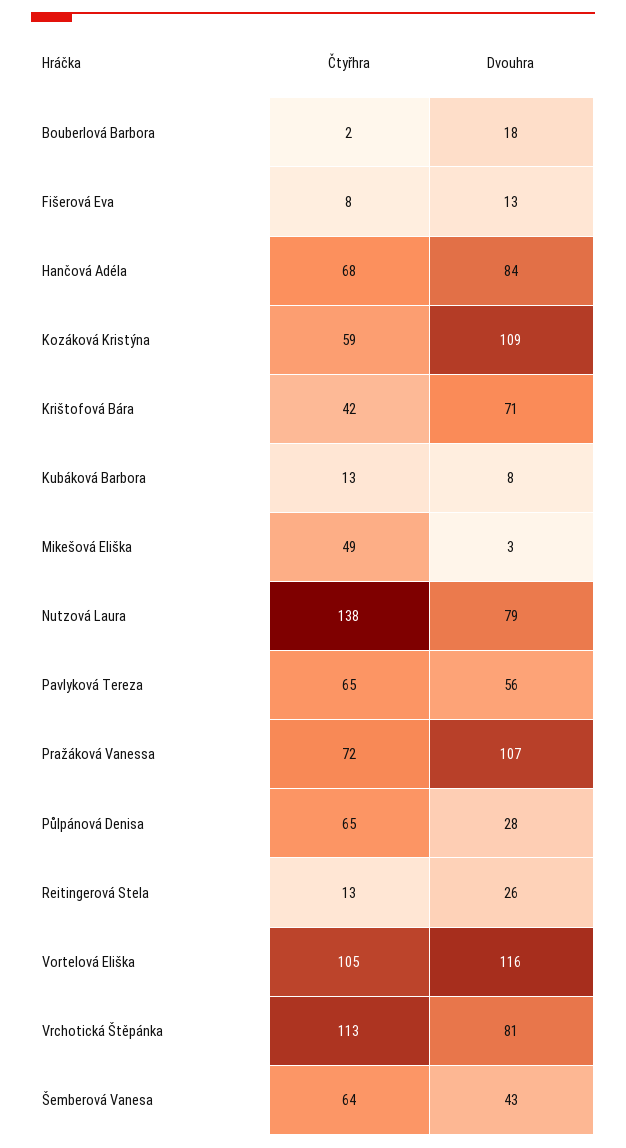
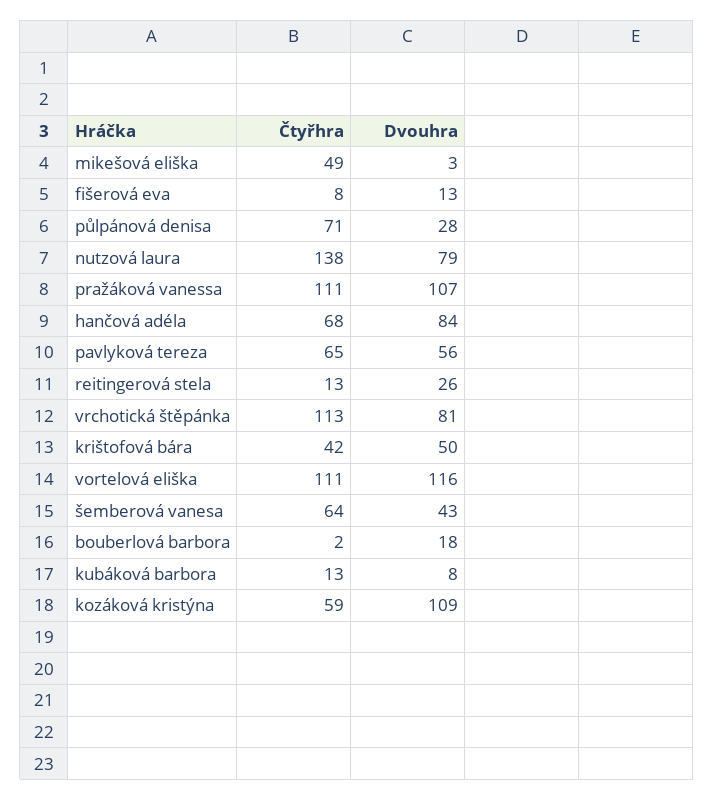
  {
    "Čtyřhra": {
      "Bouberlová Barbora": 2,
      "Fišerová Eva": 8,
      "Hančová Adéla": 68,
      "Kozáková Kristýna": 59,
      "Krištofová Bára": 42,
      "Kubáková Barbora": 13,
      "Mikešová Eliška": 49,
      "Nutzová Laura": 138,
      "Pavlyková Tereza": 65,
-     "Pražáková Vanessa": 72,
+     "Pražáková Vanessa": 111,
-     "Půlpánová Denisa": 65,
+     "Půlpánová Denisa": 71,
      "Reitingerová Stela": 13,
-     "Vortelová Eliška": 105,
+     "Vortelová Eliška": 111,
      "Vrchotická Štěpánka": 113,
      "Šemberová Vanesa": 64
    },
    "Dvouhra": {
      "Bouberlová Barbora": 18,
      "Fišerová Eva": 13,
      "Hančová Adéla": 84,
      "Kozáková Kristýna": 109,
-     "Krištofová Bára": 71,
+     "Krištofová Bára": 50,
      "Kubáková Barbora": 8,
      "Mikešová Eliška": 3,
      "Nutzová Laura": 79,
      "Pavlyková Tereza": 56,
      "Pražáková Vanessa": 107,
      "Půlpánová Denisa": 28,
      "Reitingerová Stela": 26,
      "Vortelová Eliška": 116,
      "Vrchotická Štěpánka": 81,
      "Šemberová Vanesa": 43
    }
  }

